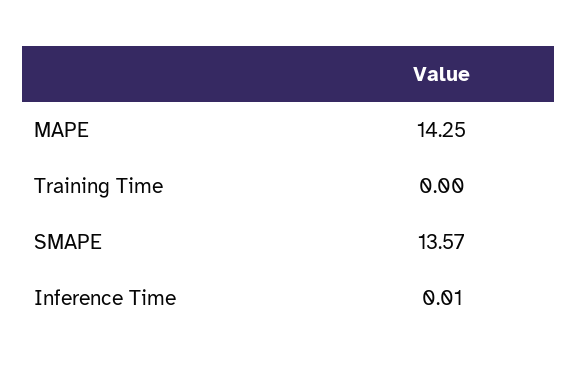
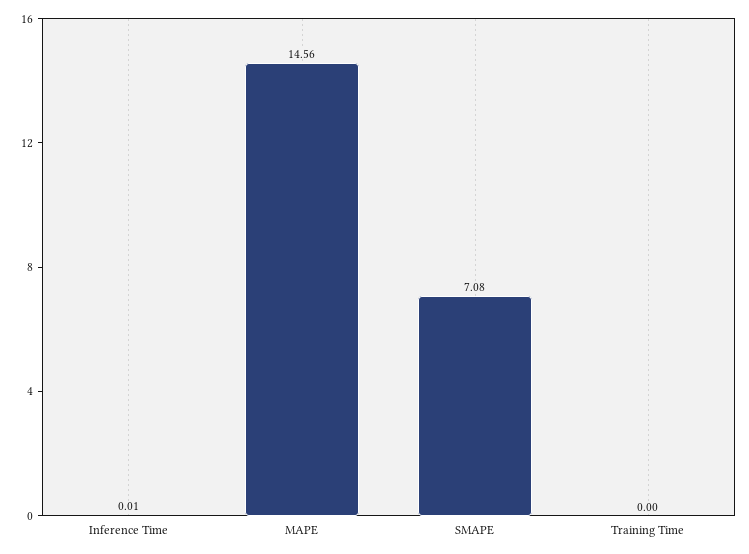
  {
-   "MAPE": 14.25,
+   "MAPE": 14.56,
    "Training Time": 0,
-   "SMAPE": 13.57,
+   "SMAPE": 7.08,
    "Inference Time": 0.01
  }

